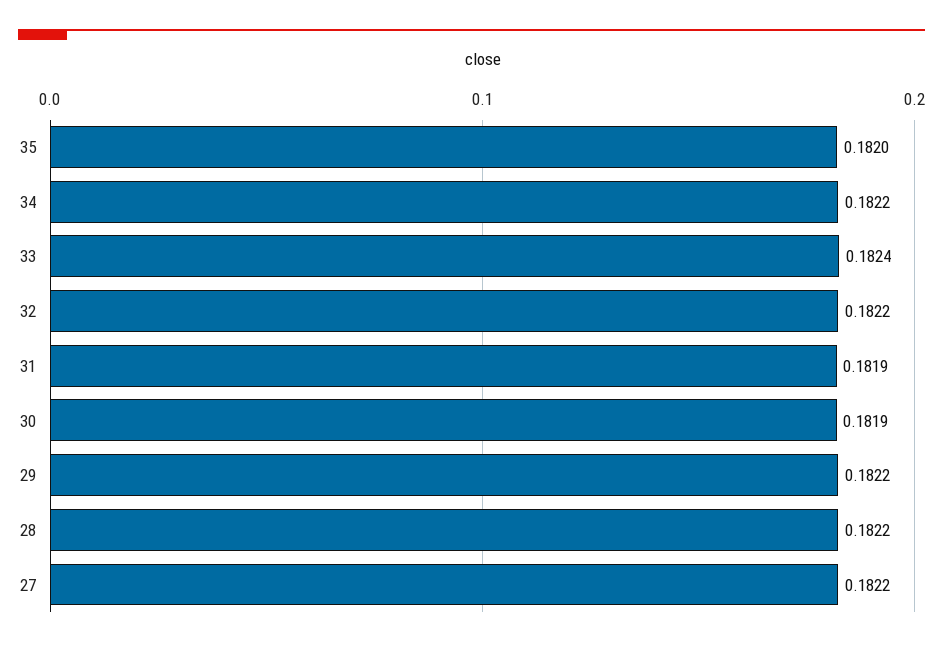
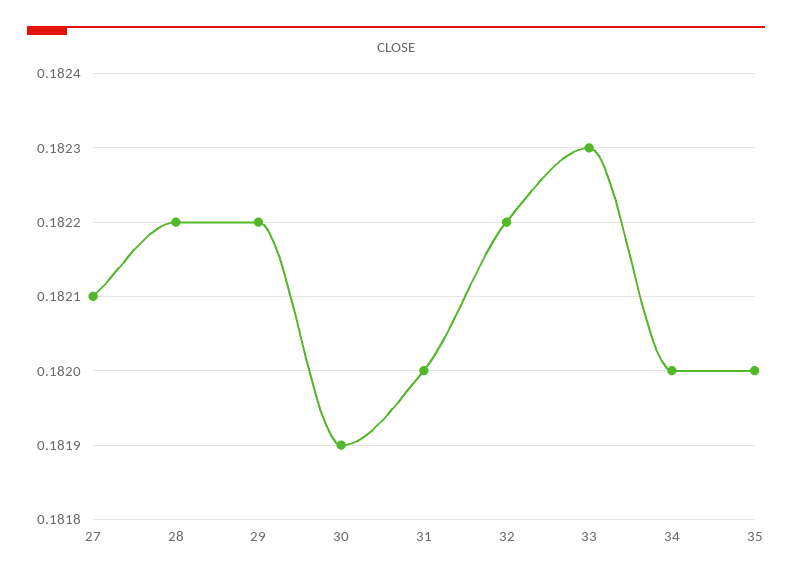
  {
    "35": 0.182,
-   "34": 0.1822,
+   "34": 0.182,
-   "33": 0.1824,
+   "33": 0.1823,
    "32": 0.1822,
-   "31": 0.1819,
+   "31": 0.182,
    "30": 0.1819,
    "29": 0.1822,
    "28": 0.1822,
-   "27": 0.1822
+   "27": 0.1821
  }

